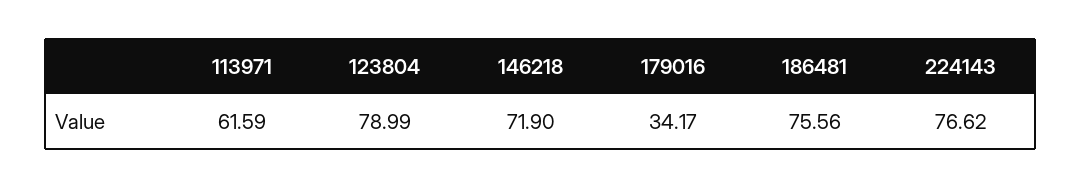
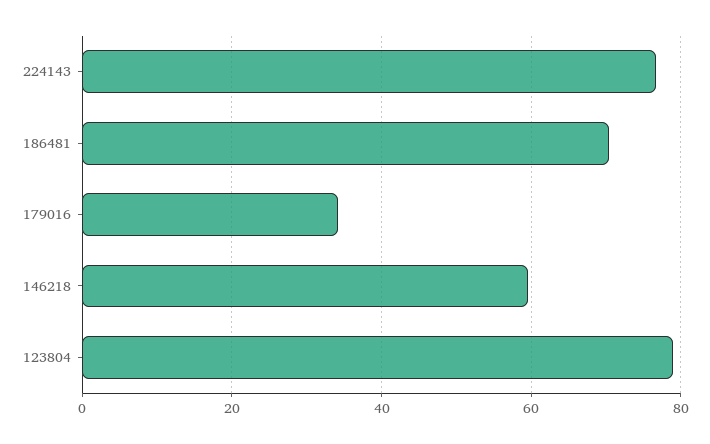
  {
-   "113971": 61.59,
    "123804": 78.99,
-   "146218": 71.9,
+   "146218": 60,
    "179016": 34.17,
-   "186481": 75.56,
+   "186481": 70,
    "224143": 76.62
  }

